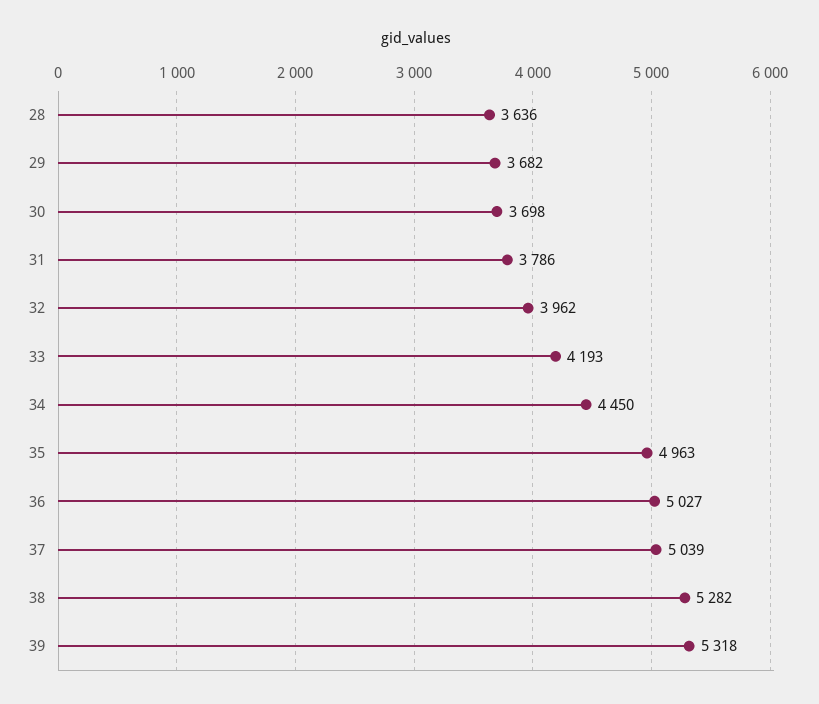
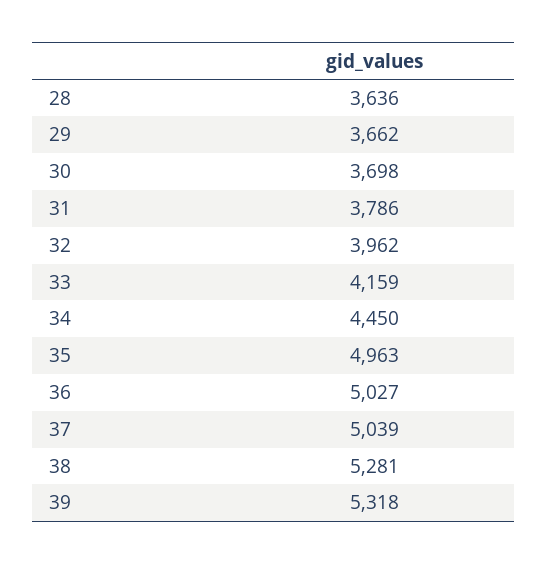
  {
    "28": 3636,
-   "29": 3682,
+   "29": 3662,
    "30": 3698,
    "31": 3786,
    "32": 3962,
-   "33": 4193,
+   "33": 4159,
    "34": 4450,
    "35": 4963,
    "36": 5027,
    "37": 5039,
-   "38": 5282,
+   "38": 5281,
    "39": 5318
  }

